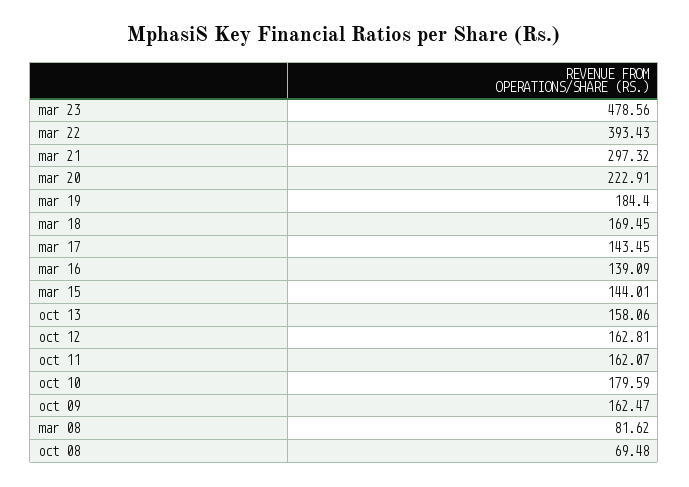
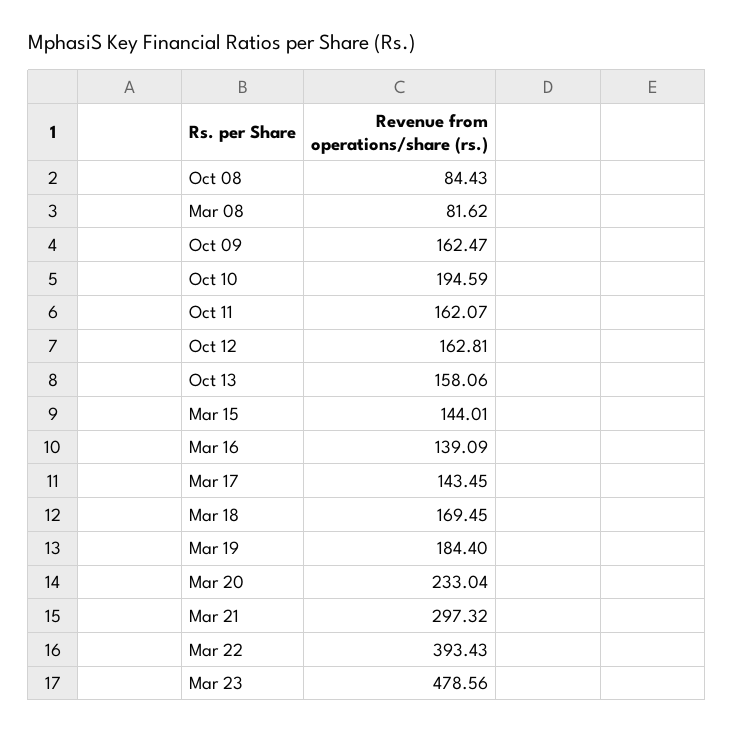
  {
    "mar 23": 478.56,
    "mar 22": 393.43,
    "mar 21": 297.32,
-   "mar 20": 222.91,
+   "mar 20": 233.04,
    "mar 19": 184.4,
    "mar 18": 169.45,
    "mar 17": 143.45,
    "mar 16": 139.09,
    "mar 15": 144.01,
    "oct 13": 158.06,
    "oct 12": 162.81,
    "oct 11": 162.07,
-   "oct 10": 179.59,
+   "oct 10": 194.59,
    "oct 09": 162.47,
    "mar 08": 81.62,
-   "oct 08": 69.48
+   "oct 08": 84.43
  }

